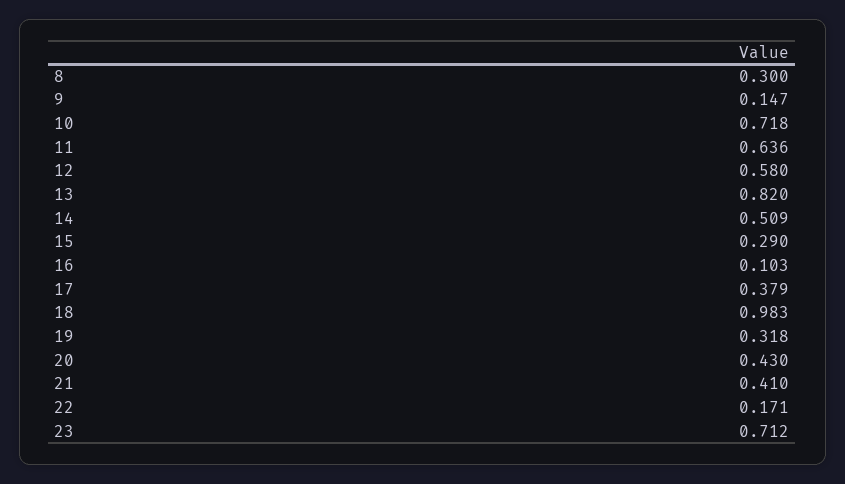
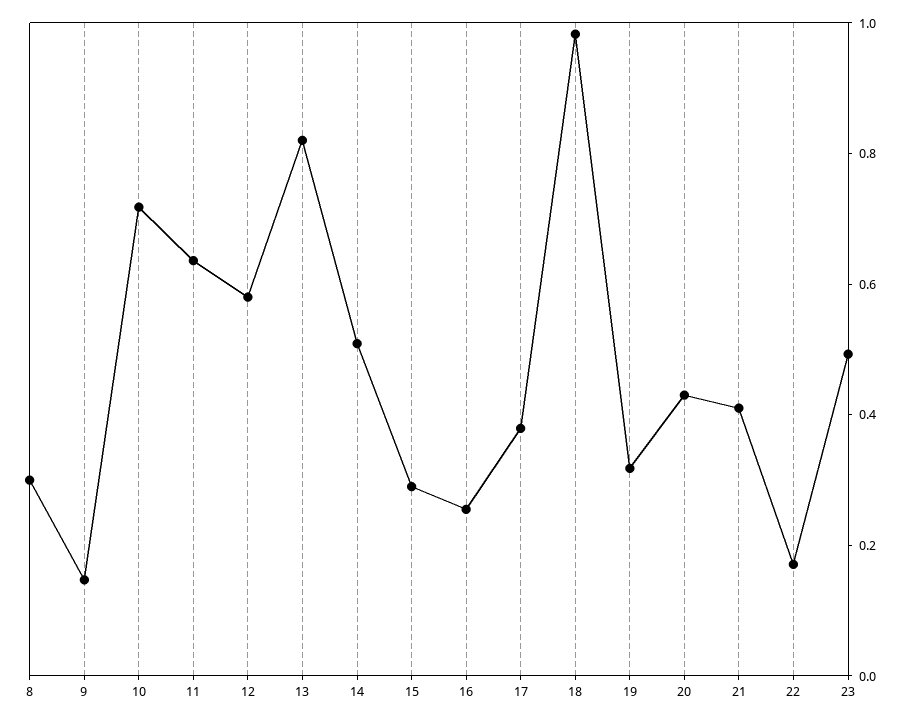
  {
    "8": 0.3,
    "9": 0.147,
    "10": 0.718,
    "11": 0.636,
    "12": 0.58,
    "13": 0.82,
    "14": 0.509,
    "15": 0.29,
-   "16": 0.103,
+   "16": 0.25,
    "17": 0.379,
    "18": 0.983,
    "19": 0.318,
    "20": 0.43,
    "21": 0.41,
    "22": 0.171,
-   "23": 0.712
+   "23": 0.5
  }

